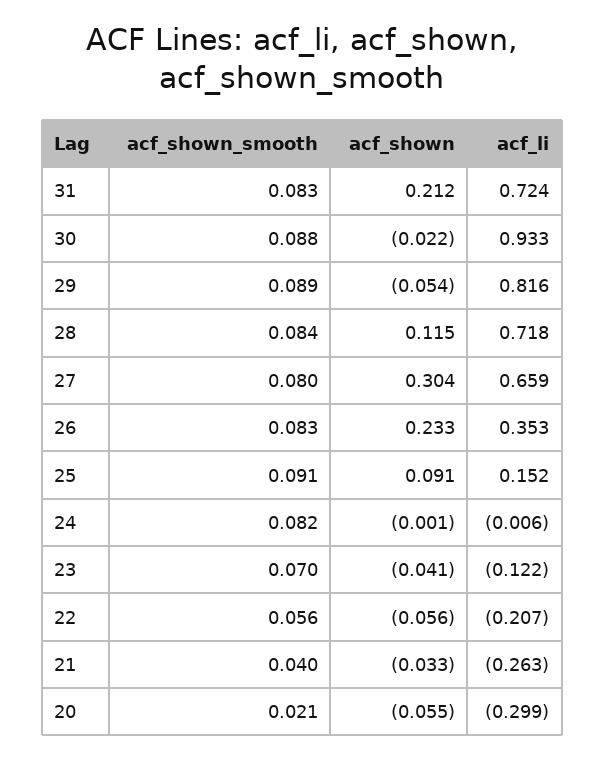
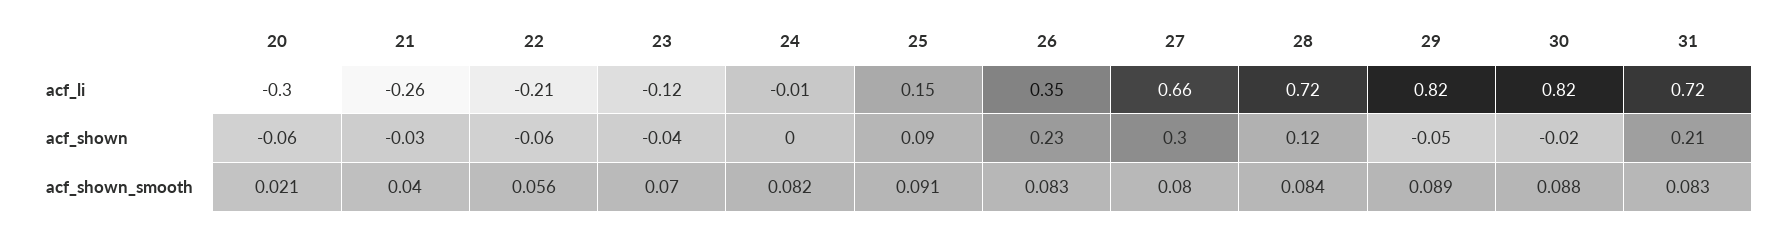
  {
    "acf_shown_smooth": {
      "31": 0.083,
      "30": 0.088,
      "29": 0.089,
      "28": 0.084,
      "27": 0.08,
      "26": 0.083,
      "25": 0.091,
      "24": 0.082,
      "23": 0.07,
      "22": 0.056,
      "21": 0.04,
      "20": 0.021
    },
    "acf_shown": {
      "31": 0.212,
      "30": -0.022,
      "29": -0.054,
      "28": 0.115,
      "27": 0.304,
      "26": 0.233,
      "25": 0.091,
      "24": -0.001,
      "23": -0.041,
      "22": -0.056,
      "21": -0.033,
      "20": -0.055
    },
    "acf_li": {
      "31": 0.724,
-     "30": 0.933,
+     "30": 0.82,
      "29": 0.816,
      "28": 0.718,
      "27": 0.659,
      "26": 0.353,
      "25": 0.152,
      "24": -0.006,
      "23": -0.122,
      "22": -0.207,
      "21": -0.263,
      "20": -0.299
    }
  }

